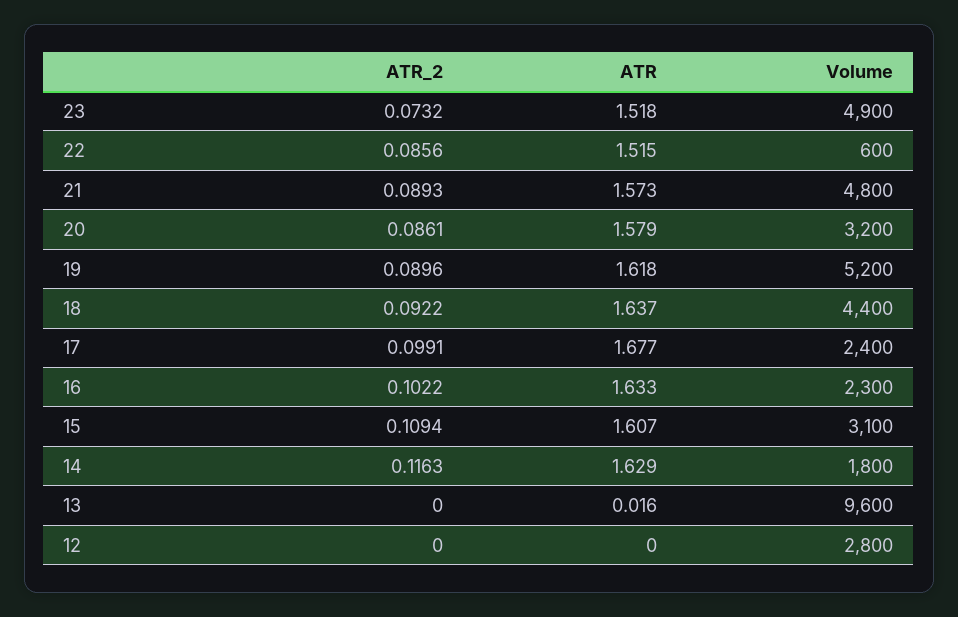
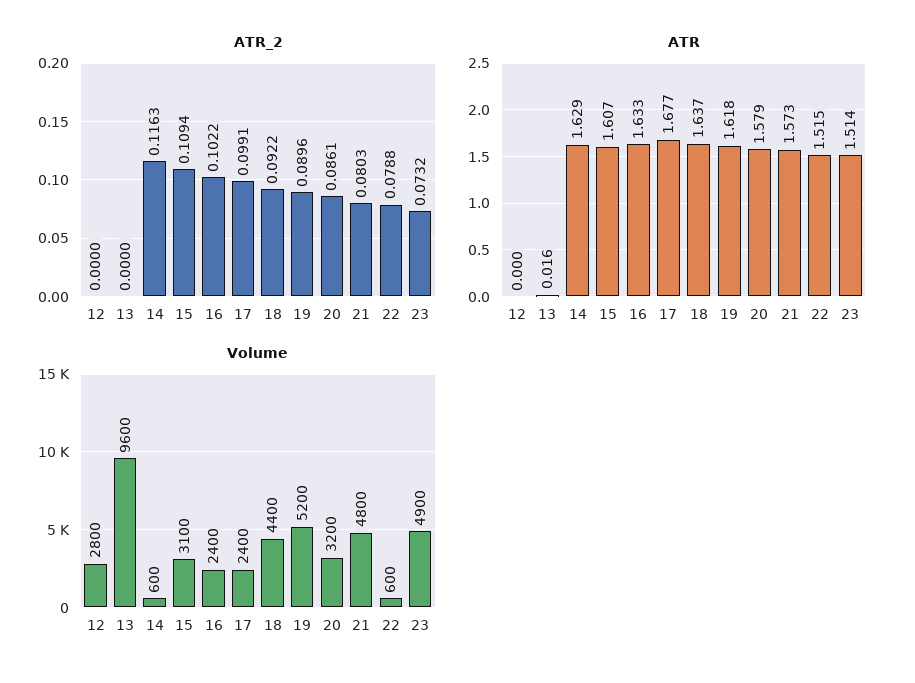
  {
    "ATR_2": {
      "23": 0.0732,
-     "22": 0.0856,
+     "22": 0.0788,
-     "21": 0.0893,
+     "21": 0.0803,
      "20": 0.0861,
      "19": 0.0896,
      "18": 0.0922,
      "17": 0.0991,
      "16": 0.1022,
      "15": 0.1094,
      "14": 0.1163,
      "13": 0,
      "12": 0
    },
    "ATR": {
-     "23": 1.518,
+     "23": 1.514,
      "22": 1.515,
      "21": 1.573,
      "20": 1.579,
      "19": 1.618,
      "18": 1.637,
      "17": 1.677,
      "16": 1.633,
      "15": 1.607,
      "14": 1.629,
      "13": 0.016,
      "12": 0
    },
    "Volume": {
      "23": 4900,
      "22": 600,
      "21": 4800,
      "20": 3200,
      "19": 5200,
      "18": 4400,
      "17": 2400,
-     "16": 2300,
+     "16": 2400,
      "15": 3100,
-     "14": 1800,
+     "14": 600,
      "13": 9600,
      "12": 2800
    }
  }

